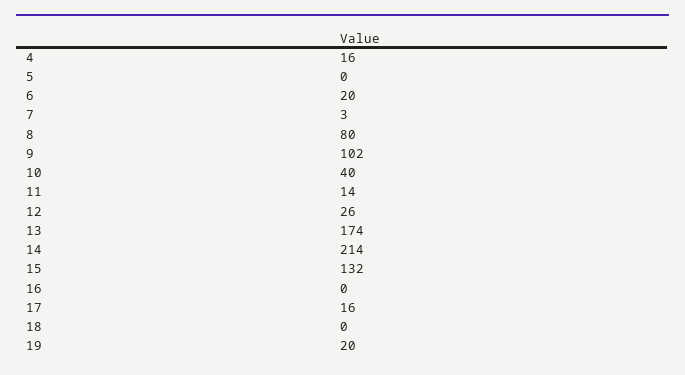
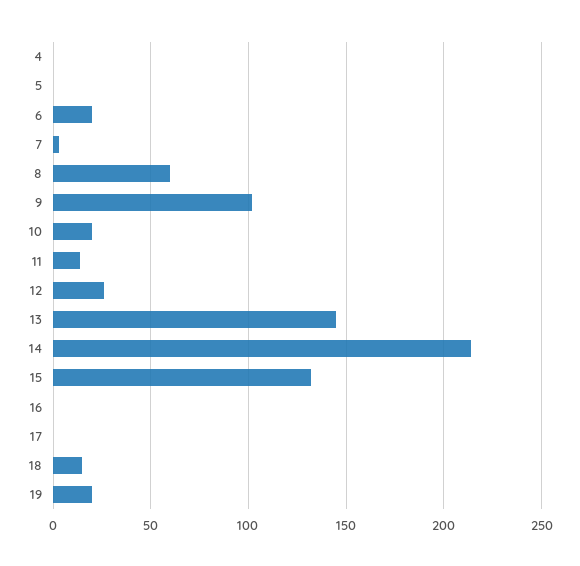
  {
-   "4": 16,
+   "4": 0,
    "5": 0,
    "6": 20,
    "7": 3,
-   "8": 80,
+   "8": 60,
    "9": 102,
-   "10": 40,
+   "10": 20,
    "11": 14,
    "12": 26,
-   "13": 174,
+   "13": 145,
    "14": 214,
    "15": 132,
    "16": 0,
-   "17": 16,
+   "17": 0,
-   "18": 0,
+   "18": 15,
    "19": 20
  }

